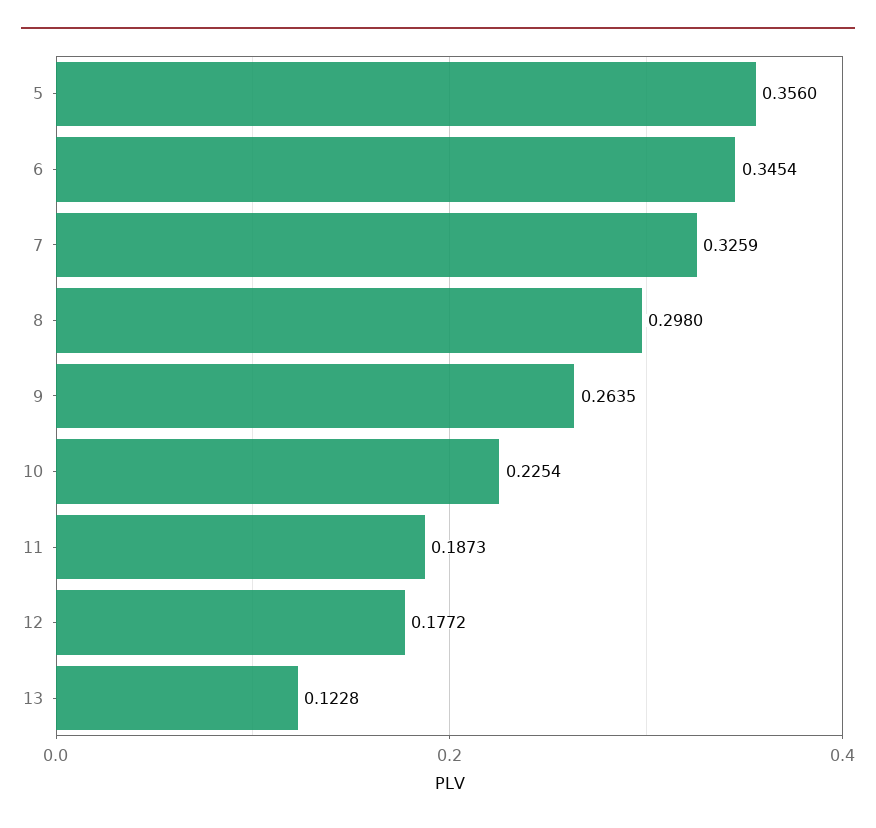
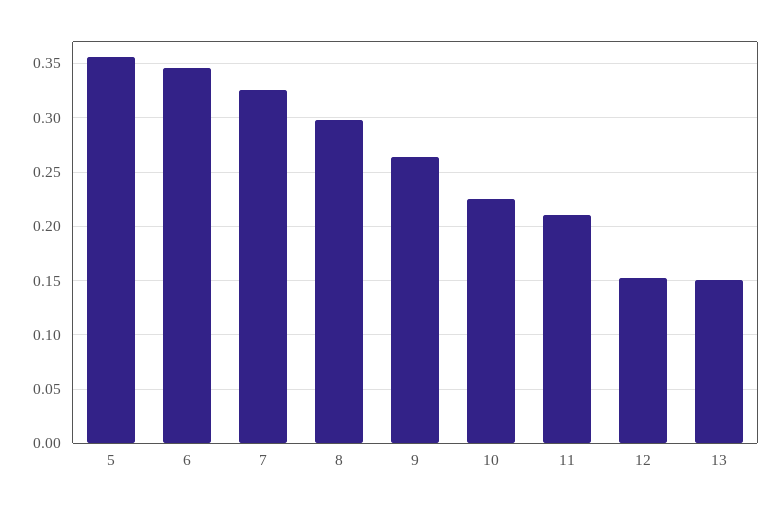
  {
    "5": 0.356,
    "6": 0.3454,
    "7": 0.3259,
    "8": 0.298,
    "9": 0.2635,
    "10": 0.2254,
-   "11": 0.1873,
+   "11": 0.21,
-   "12": 0.1772,
+   "12": 0.15,
-   "13": 0.1228
+   "13": 0.15
  }

